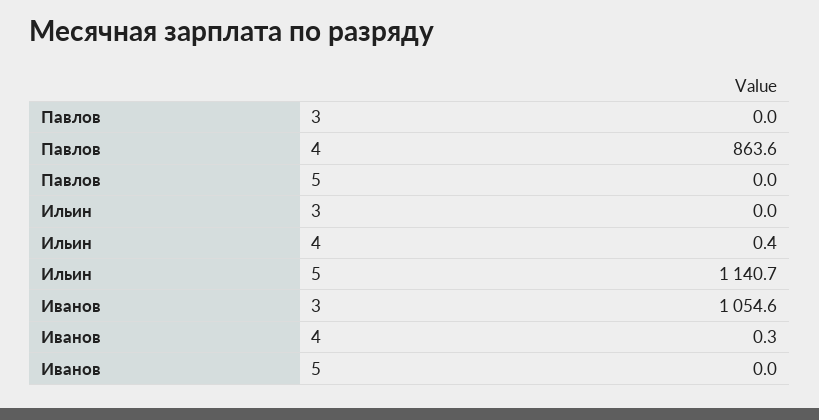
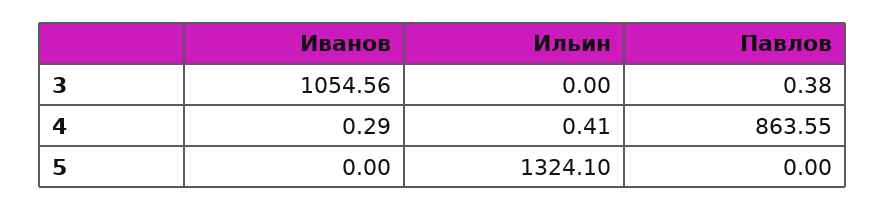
  {
    "Павлов": {
-     "3": 0,
+     "3": 0.38,
      "4": 863.55,
      "5": 0
    },
    "Ильин": {
      "3": 0,
      "4": 0.41,
-     "5": 1140.7
+     "5": 1324.1
    },
    "Иванов": {
      "3": 1054.56,
      "4": 0.29,
      "5": 0
    }
  }

